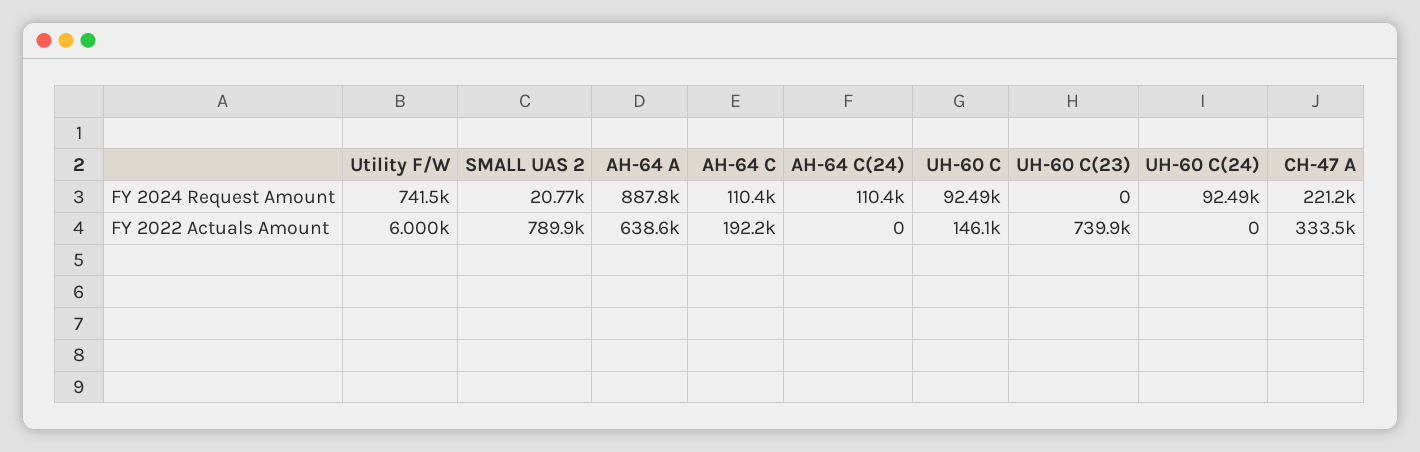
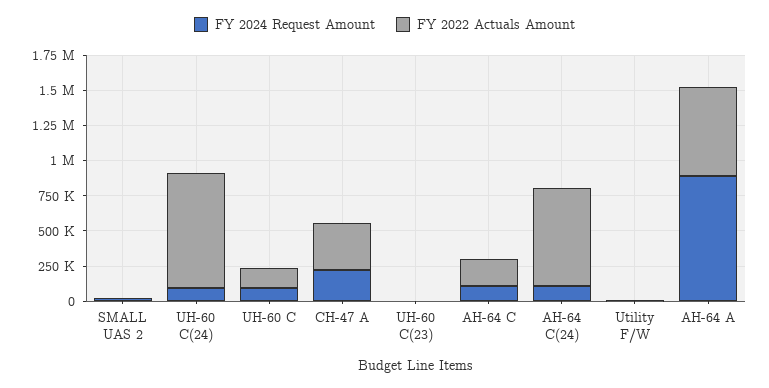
  {
    "FY 2024 Request Amount": {
-     "Utility F/W": 741500,
+     "Utility F/W": 0,
      "SMALL UAS 2": 20770,
      "AH-64 A": 887800,
      "AH-64 C": 110400,
      "AH-64 C(24)": 110400,
      "UH-60 C": 92490,
      "UH-60 C(23)": 0,
      "UH-60 C(24)": 92490,
      "CH-47 A": 221200
    },
    "FY 2022 Actuals Amount": {
      "Utility F/W": 6000,
-     "SMALL UAS 2": 789900,
+     "SMALL UAS 2": 0,
      "AH-64 A": 638600,
      "AH-64 C": 192200,
-     "AH-64 C(24)": 0,
+     "AH-64 C(24)": 750000,
      "UH-60 C": 146100,
-     "UH-60 C(23)": 739900,
+     "UH-60 C(23)": 0,
-     "UH-60 C(24)": 0,
+     "UH-60 C(24)": 750000,
      "CH-47 A": 333500
    }
  }

